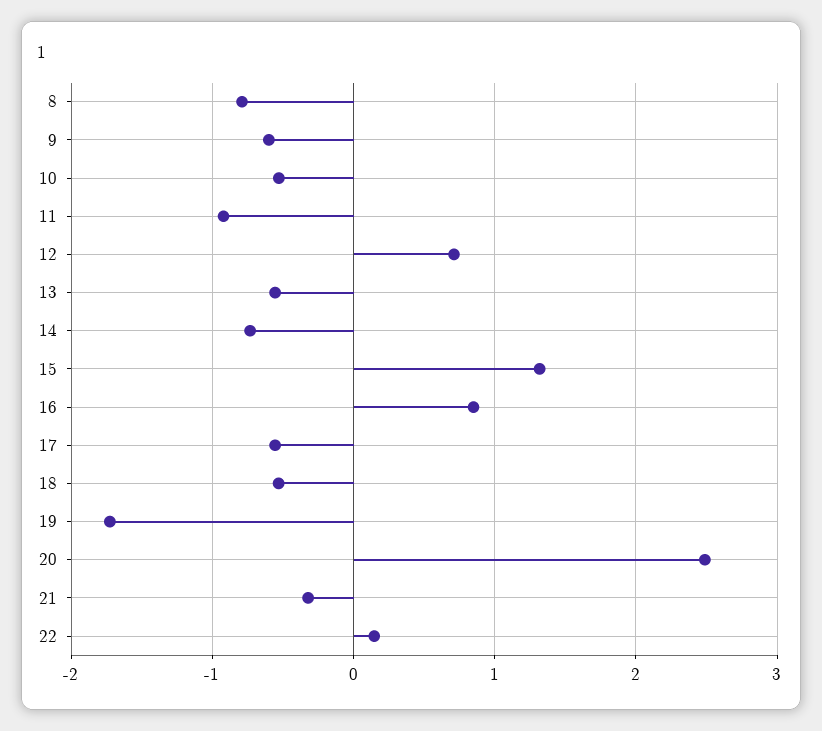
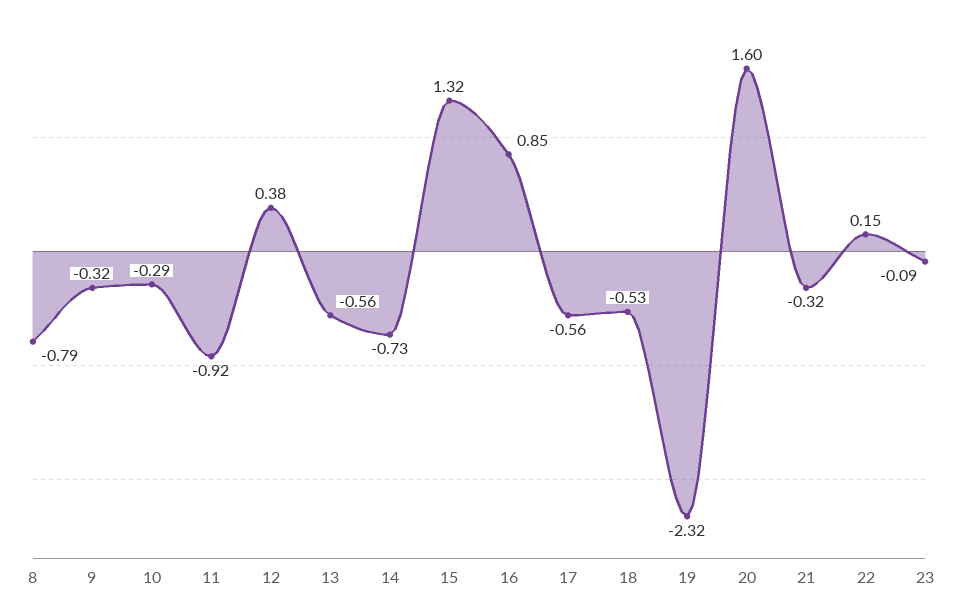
  {
    "8": -0.79,
-   "9": -0.6,
+   "9": -0.32,
-   "10": -0.5,
+   "10": -0.29,
    "11": -0.92,
-   "12": 0.7,
+   "12": 0.38,
    "13": -0.56,
    "14": -0.73,
    "15": 1.32,
    "16": 0.85,
    "17": -0.56,
    "18": -0.53,
-   "19": -1.7,
+   "19": -2.32,
-   "20": 2.5,
+   "20": 1.6,
    "21": -0.32,
-   "22": 0.15
+   "22": 0.15,
+   "23": -0.09
  }

